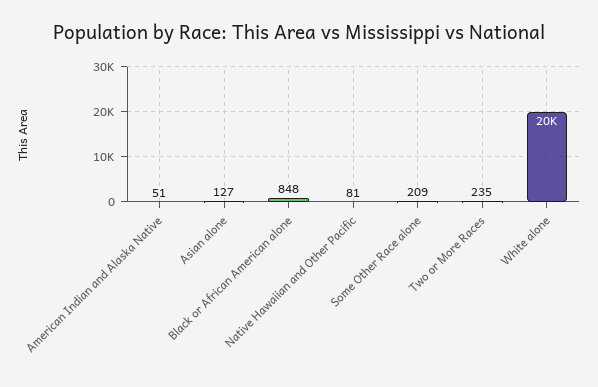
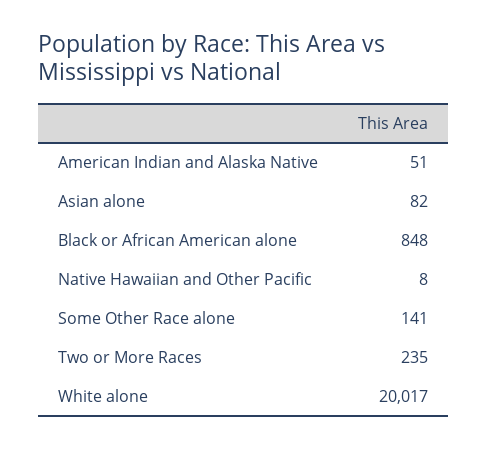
  {
    "American Indian and Alaska Native": 51,
-   "Asian alone": 127,
+   "Asian alone": 82,
    "Black or African American alone": 848,
-   "Native Hawaiian and Other Pacific": 81,
+   "Native Hawaiian and Other Pacific": 8,
-   "Some Other Race alone": 209,
+   "Some Other Race alone": 141,
    "Two or More Races": 235,
    "White alone": 20017
  }

